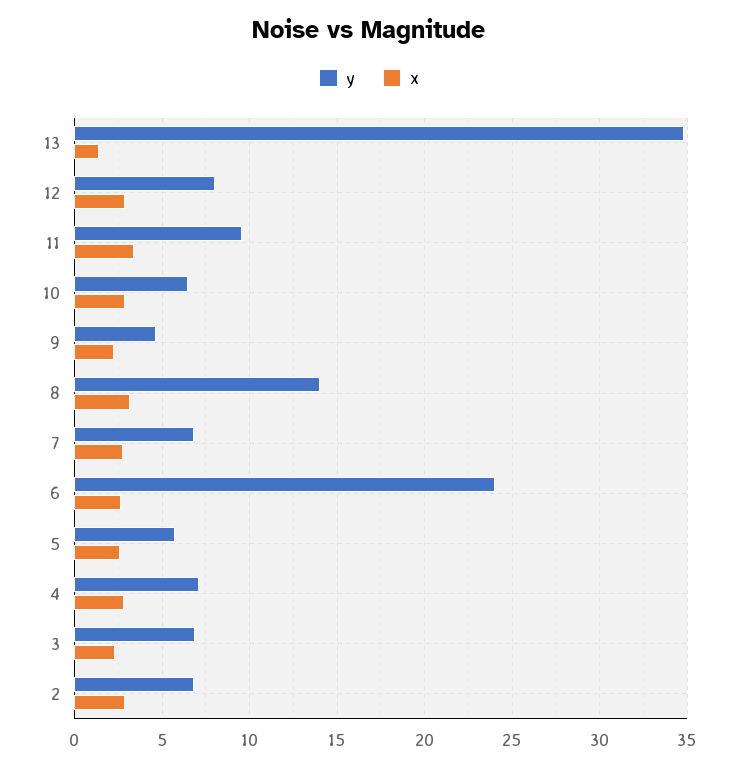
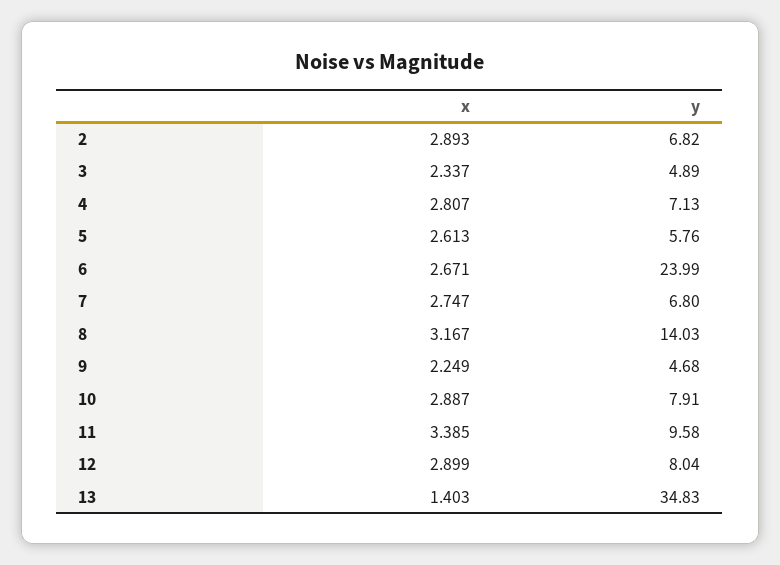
  {
    "y": {
      "13": 34.83,
      "12": 8.04,
      "11": 9.58,
-     "10": 6.5,
+     "10": 7.91,
      "9": 4.68,
      "8": 14.03,
      "7": 6.8,
      "6": 23.99,
      "5": 5.76,
      "4": 7.13,
-     "3": 7,
+     "3": 4.89,
      "2": 6.82
    },
    "x": {
      "13": 1.403,
      "12": 2.899,
      "11": 3.385,
      "10": 2.887,
      "9": 2.249,
      "8": 3.167,
      "7": 2.747,
      "6": 2.671,
      "5": 2.613,
      "4": 2.807,
      "3": 2.337,
      "2": 2.893
    }
  }

